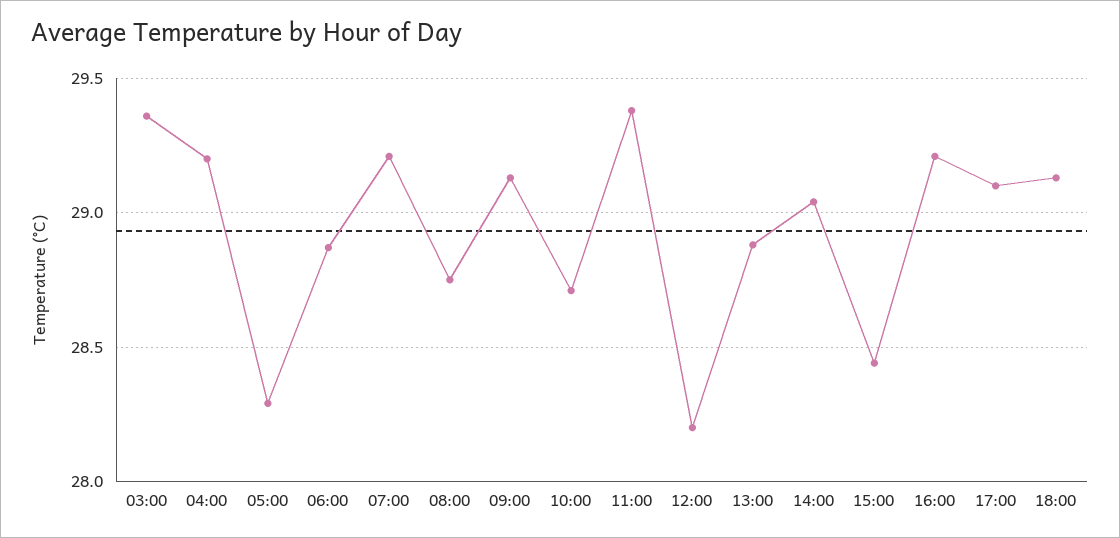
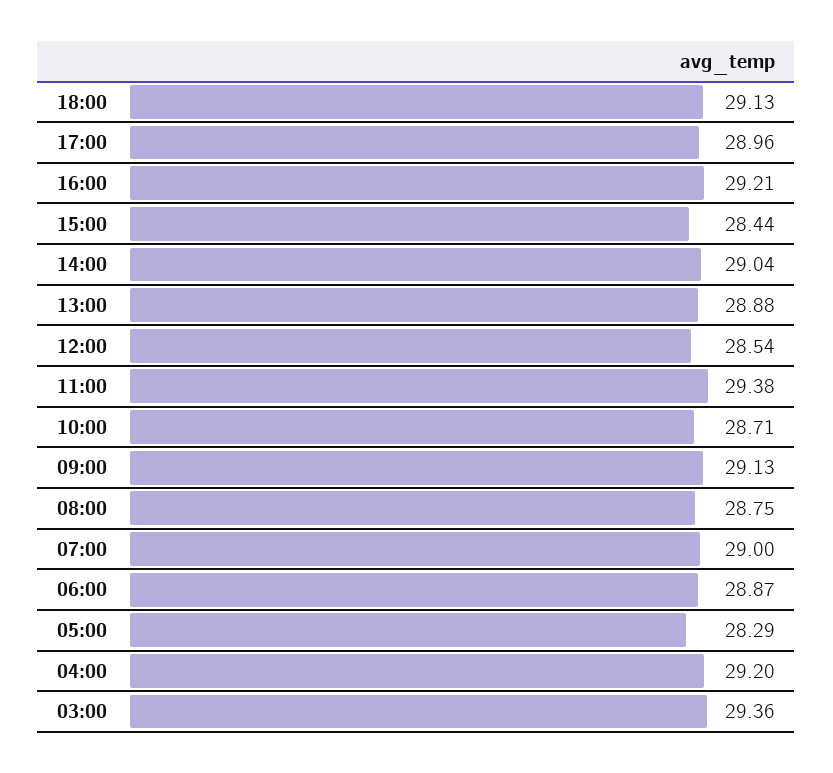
  {
    "03:00": 29.36,
    "04:00": 29.2,
    "05:00": 28.29,
    "06:00": 28.87,
-   "07:00": 29.2,
+   "07:00": 29,
    "08:00": 28.75,
    "09:00": 29.13,
    "10:00": 28.71,
    "11:00": 29.38,
-   "12:00": 28.2,
+   "12:00": 28.54,
    "13:00": 28.88,
    "14:00": 29.04,
    "15:00": 28.44,
    "16:00": 29.21,
-   "17:00": 29.1,
+   "17:00": 28.96,
    "18:00": 29.13
  }

